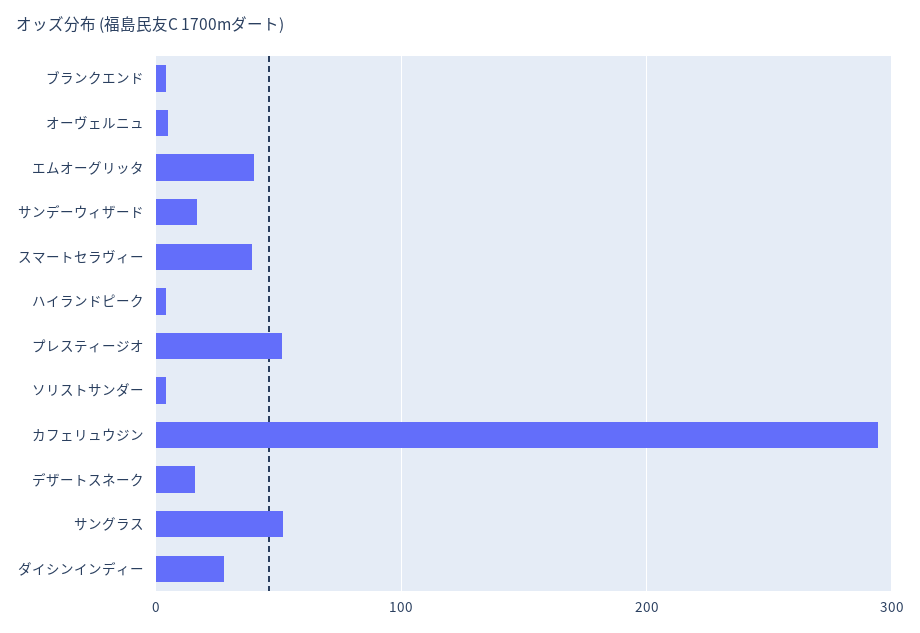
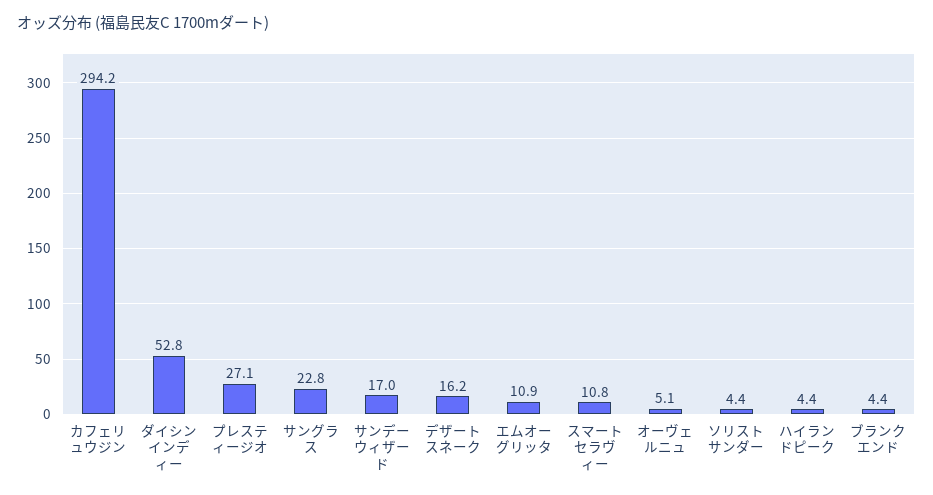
  {
    "ブランクエンド": 4.4,
    "オーヴェルニュ": 5.1,
-   "エムオーグリッタ": 40,
+   "エムオーグリッタ": 10.9,
    "サンデーウィザード": 17,
-   "スマートセラヴィー": 40,
+   "スマートセラヴィー": 10.8,
    "ハイランドピーク": 4.4,
-   "プレスティージオ": 50,
+   "プレスティージオ": 27.1,
    "ソリストサンダー": 4.4,
    "カフェリュウジン": 294.2,
    "デザートスネーク": 16.2,
-   "サングラス": 50,
+   "サングラス": 22.8,
-   "ダイシンインディー": 30
+   "ダイシンインディー": 52.8
  }

